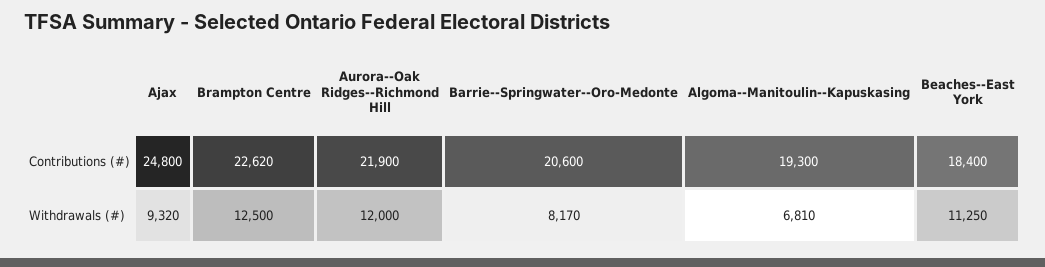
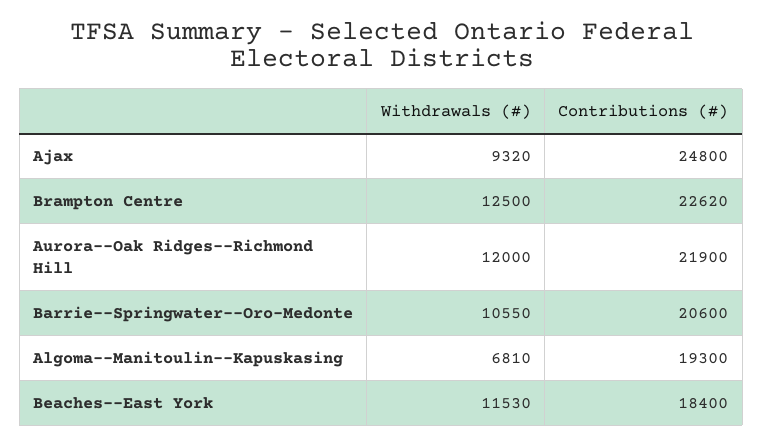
  {
    "Ajax": {
      "Contributions (#)": 24800,
      "Withdrawals (#)": 9320
    },
    "Brampton Centre": {
      "Contributions (#)": 22620,
      "Withdrawals (#)": 12500
    },
    "Aurora--Oak Ridges--Richmond Hill": {
      "Contributions (#)": 21900,
      "Withdrawals (#)": 12000
    },
    "Barrie--Springwater--Oro-Medonte": {
      "Contributions (#)": 20600,
-     "Withdrawals (#)": 8170
+     "Withdrawals (#)": 10550
    },
    "Algoma--Manitoulin--Kapuskasing": {
      "Contributions (#)": 19300,
      "Withdrawals (#)": 6810
    },
    "Beaches--East York": {
      "Contributions (#)": 18400,
-     "Withdrawals (#)": 11250
+     "Withdrawals (#)": 11530
    }
  }

